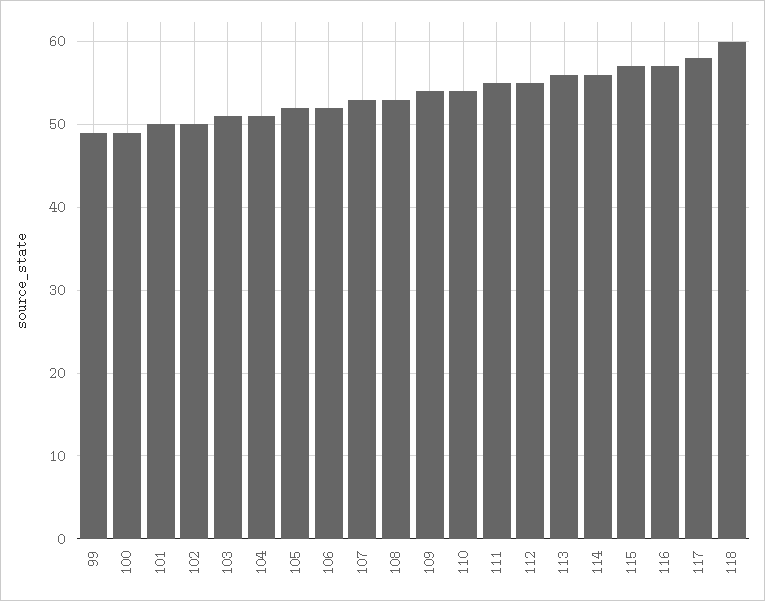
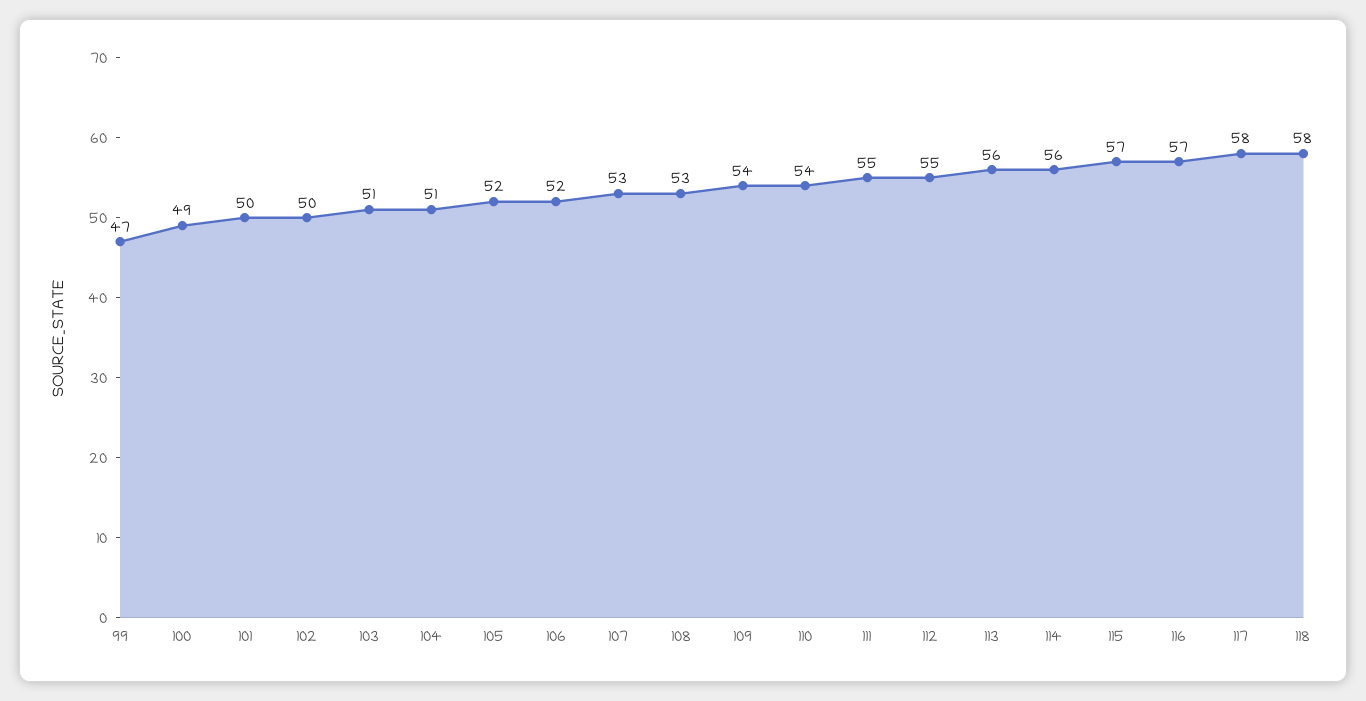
  {
-   "99": 49,
+   "99": 47,
    "100": 49,
    "101": 50,
    "102": 50,
    "103": 51,
    "104": 51,
    "105": 52,
    "106": 52,
    "107": 53,
    "108": 53,
    "109": 54,
    "110": 54,
    "111": 55,
    "112": 55,
    "113": 56,
    "114": 56,
    "115": 57,
    "116": 57,
    "117": 58,
-   "118": 60
+   "118": 58
  }

